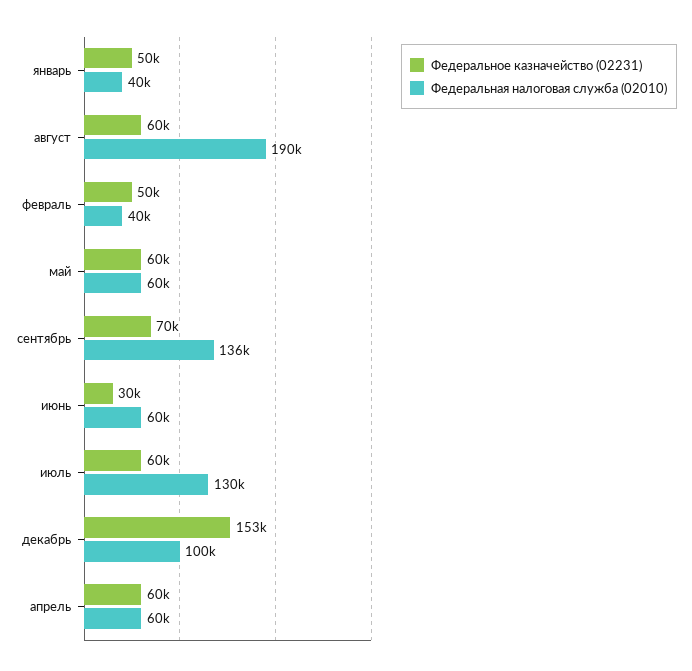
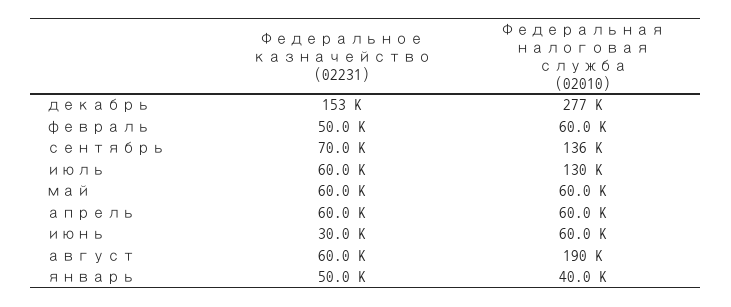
  {
    "Федеральное казначейство (02231)": {
      "январь": 50000,
      "август": 60000,
      "февраль": 50000,
      "май": 60000,
      "сентябрь": 70000,
      "июнь": 30000,
      "июль": 60000,
      "декабрь": 153000,
      "апрель": 60000
    },
    "Федеральная налоговая служба (02010)": {
      "январь": 40000,
      "август": 190000,
-     "февраль": 40000,
+     "февраль": 60000,
      "май": 60000,
      "сентябрь": 136000,
      "июнь": 60000,
      "июль": 130000,
-     "декабрь": 100000,
+     "декабрь": 277000,
      "апрель": 60000
    }
  }

